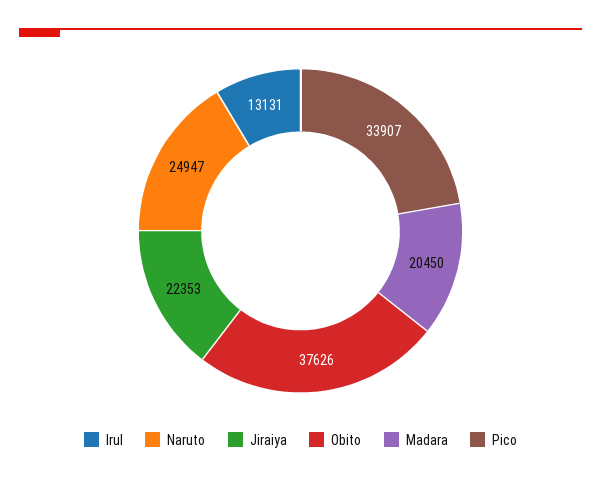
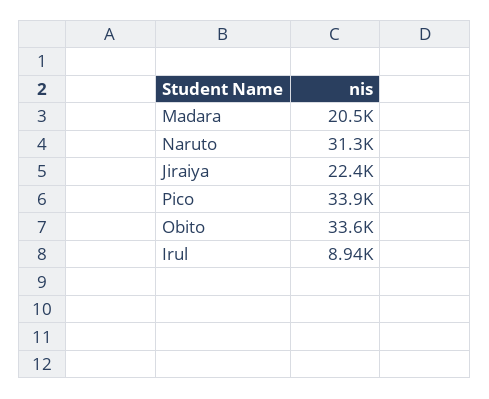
  {
-   "Irul": 13131,
+   "Irul": 8940,
-   "Naruto": 24947,
+   "Naruto": 31300,
    "Jiraiya": 22353,
-   "Obito": 37626,
+   "Obito": 33600,
    "Madara": 20450,
    "Pico": 33907
  }

